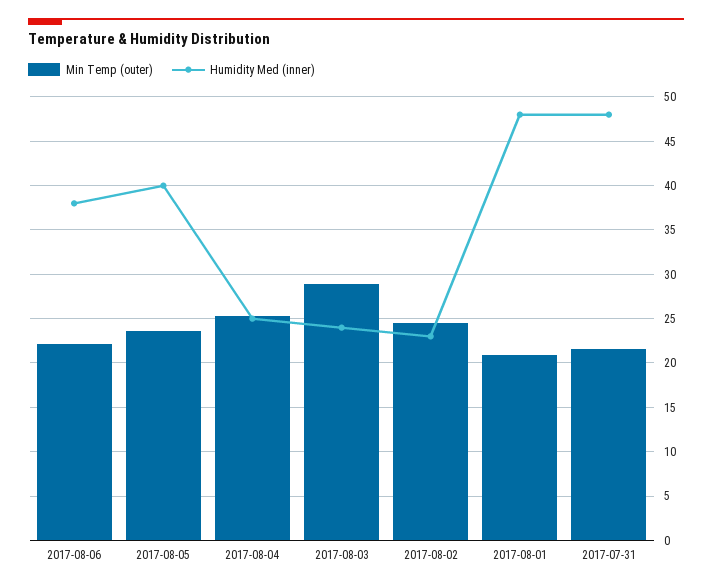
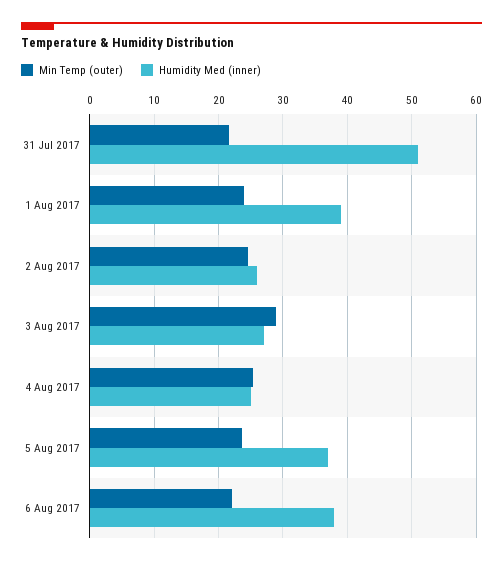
  {
    "Min Temp (outer)": {
      "2017-08-06": 22,
      "2017-08-05": 24,
      "2017-08-04": 25,
      "2017-08-03": 29,
      "2017-08-02": 25,
-     "2017-08-01": 21,
+     "2017-08-01": 24,
      "2017-07-31": 22
    },
    "Humidity Med (inner)": {
      "2017-08-06": 38,
-     "2017-08-05": 40,
+     "2017-08-05": 37,
      "2017-08-04": 25,
-     "2017-08-03": 24,
+     "2017-08-03": 27,
-     "2017-08-02": 23,
+     "2017-08-02": 26,
-     "2017-08-01": 48,
+     "2017-08-01": 39,
-     "2017-07-31": 48
+     "2017-07-31": 51
    }
  }

